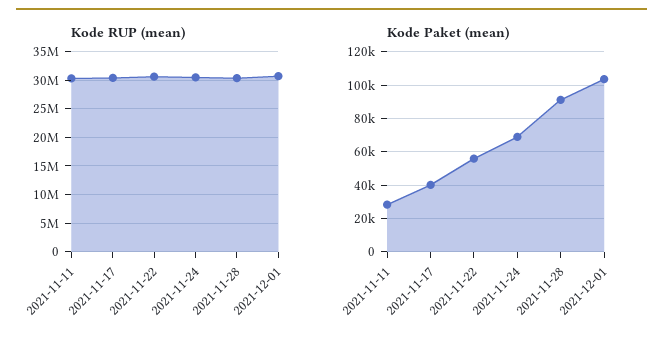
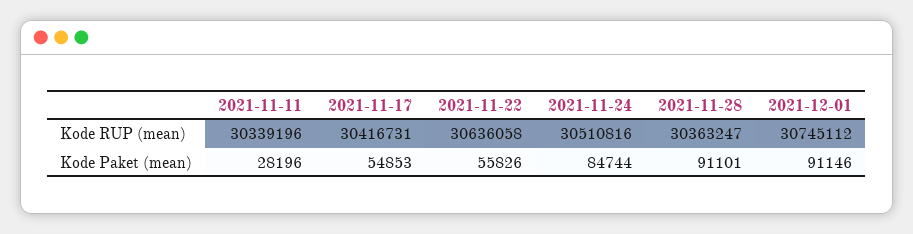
  {
    "Kode RUP (mean)": {
      "2021-11-11": 30339196,
      "2021-11-17": 30416731,
      "2021-11-22": 30636058,
      "2021-11-24": 30510816,
      "2021-11-28": 30363247,
      "2021-12-01": 30745112
    },
    "Kode Paket (mean)": {
      "2021-11-11": 28196,
-     "2021-11-17": 40000,
+     "2021-11-17": 54853,
      "2021-11-22": 55826,
-     "2021-11-24": 70000,
+     "2021-11-24": 84744,
      "2021-11-28": 91101,
-     "2021-12-01": 105000
+     "2021-12-01": 91146
    }
  }

